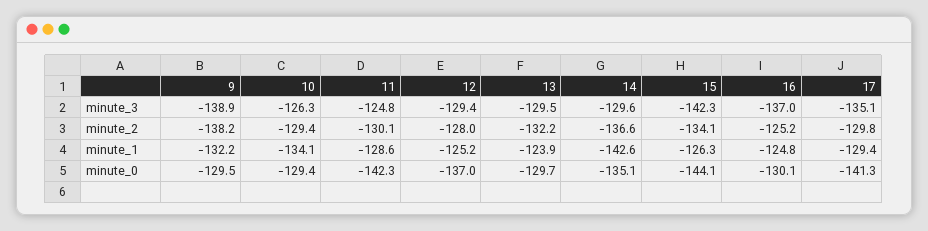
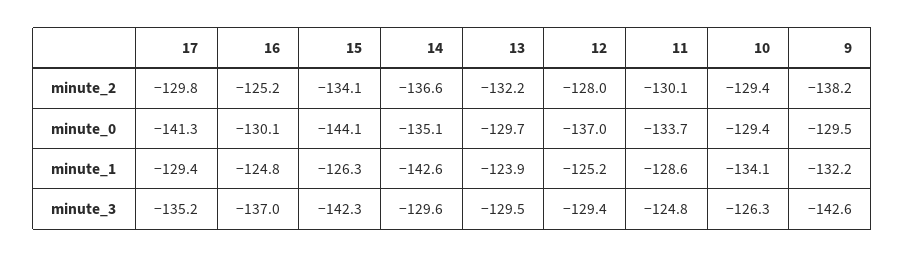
  {
    "9": {
-     "minute_3": -138.9,
+     "minute_3": -142.6,
      "minute_2": -138.2,
      "minute_1": -132.2,
      "minute_0": -129.5
    },
    "10": {
      "minute_3": -126.3,
      "minute_2": -129.4,
      "minute_1": -134.1,
      "minute_0": -129.4
    },
    "11": {
      "minute_3": -124.8,
      "minute_2": -130.1,
      "minute_1": -128.6,
-     "minute_0": -142.3
+     "minute_0": -133.7
    },
    "12": {
      "minute_3": -129.4,
      "minute_2": -128,
      "minute_1": -125.2,
      "minute_0": -137
    },
    "13": {
      "minute_3": -129.5,
      "minute_2": -132.2,
      "minute_1": -123.9,
      "minute_0": -129.7
    },
    "14": {
      "minute_3": -129.6,
      "minute_2": -136.6,
      "minute_1": -142.6,
      "minute_0": -135.1
    },
    "15": {
      "minute_3": -142.3,
      "minute_2": -134.1,
      "minute_1": -126.3,
      "minute_0": -144.1
    },
    "16": {
      "minute_3": -137,
      "minute_2": -125.2,
      "minute_1": -124.8,
      "minute_0": -130.1
    },
    "17": {
-     "minute_3": -135.1,
+     "minute_3": -135.2,
      "minute_2": -129.8,
      "minute_1": -129.4,
      "minute_0": -141.3
    }
  }

